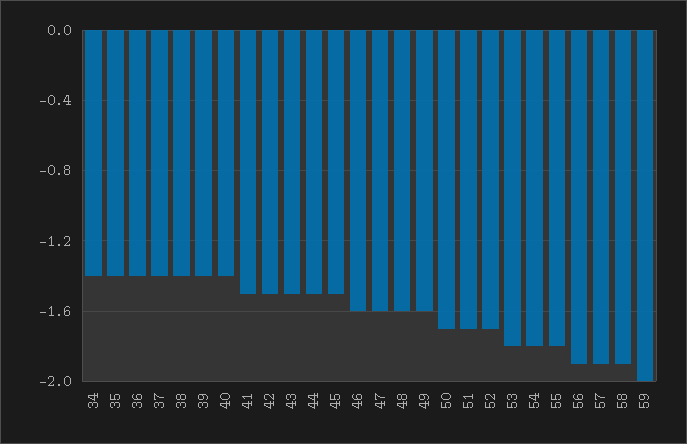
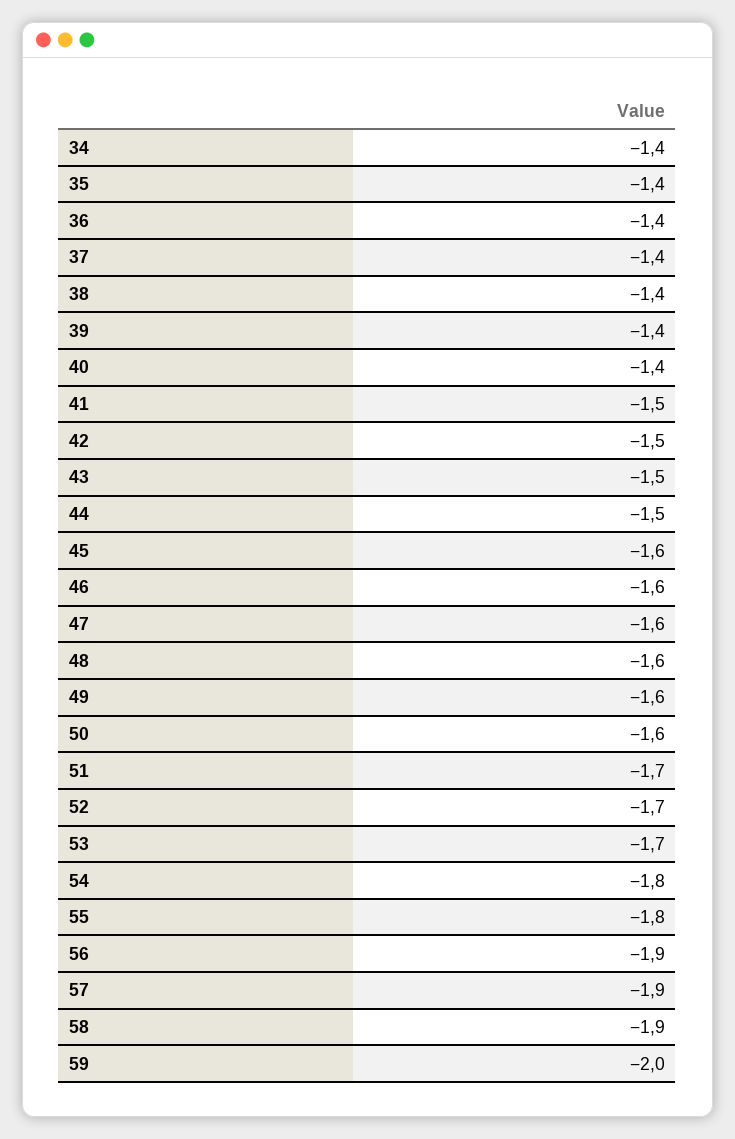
  {
    "34": -1.4,
    "35": -1.4,
    "36": -1.4,
    "37": -1.4,
    "38": -1.4,
    "39": -1.4,
    "40": -1.4,
    "41": -1.5,
    "42": -1.5,
    "43": -1.5,
    "44": -1.5,
-   "45": -1.5,
+   "45": -1.6,
    "46": -1.6,
    "47": -1.6,
    "48": -1.6,
    "49": -1.6,
-   "50": -1.7,
+   "50": -1.6,
    "51": -1.7,
    "52": -1.7,
-   "53": -1.8,
+   "53": -1.7,
    "54": -1.8,
    "55": -1.8,
    "56": -1.9,
    "57": -1.9,
    "58": -1.9,
    "59": -2
  }

